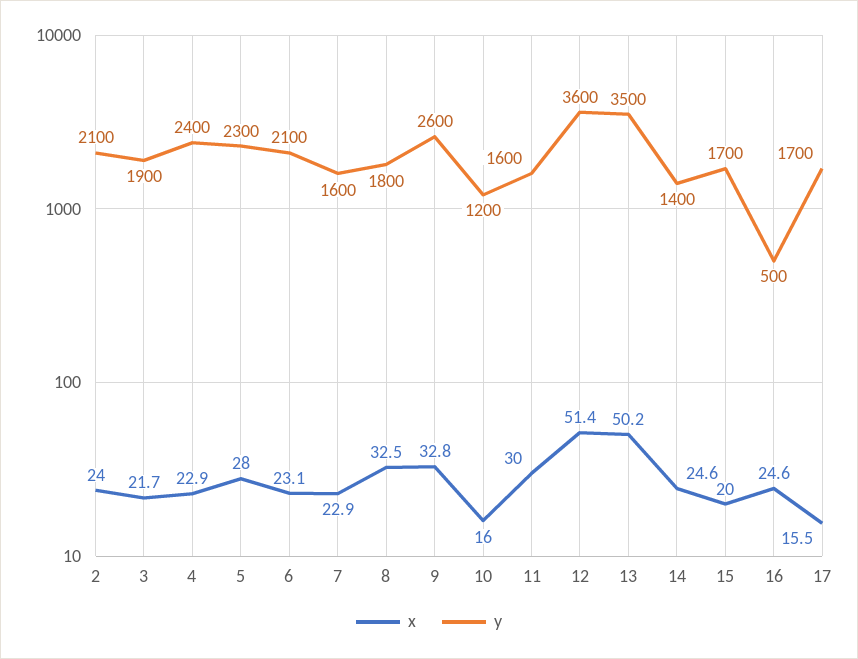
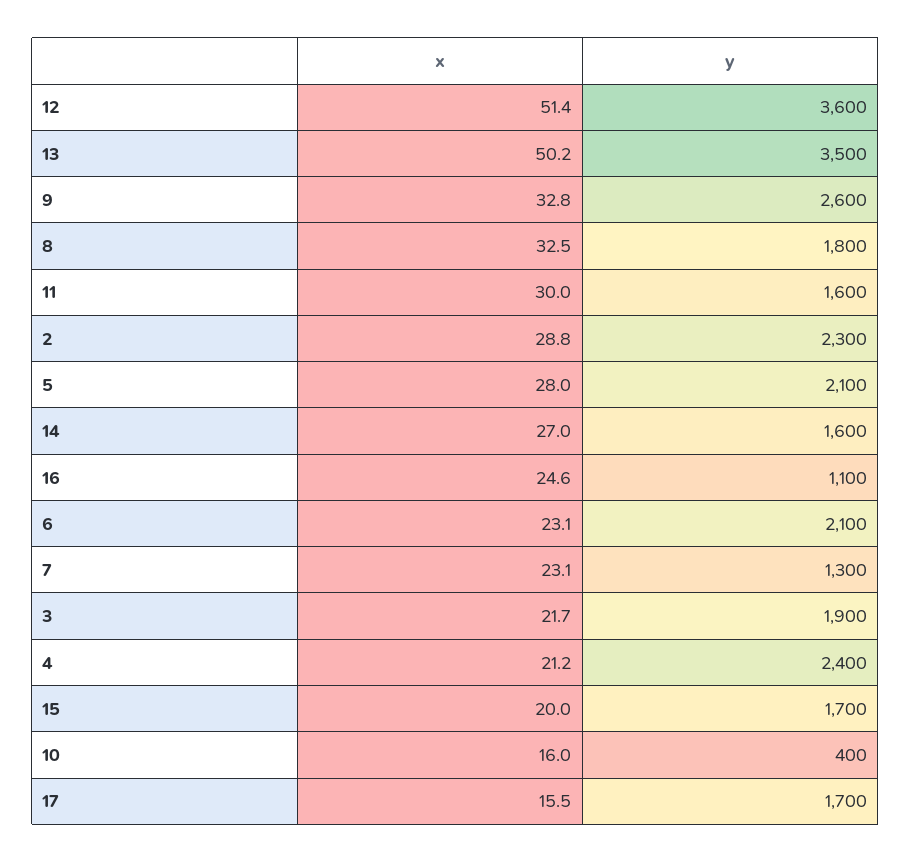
  {
    "x": {
-     "2": 24,
+     "2": 28.8,
      "3": 21.7,
-     "4": 22.9,
+     "4": 21.2,
      "5": 28,
      "6": 23.1,
-     "7": 22.9,
+     "7": 23.1,
      "8": 32.5,
      "9": 32.8,
      "10": 16,
      "11": 30,
      "12": 51.4,
      "13": 50.2,
-     "14": 24.6,
+     "14": 27,
      "15": 20,
      "16": 24.6,
      "17": 15.5
    },
    "y": {
-     "2": 2100,
+     "2": 2300,
      "3": 1900,
      "4": 2400,
-     "5": 2300,
+     "5": 2100,
      "6": 2100,
-     "7": 1600,
+     "7": 1300,
      "8": 1800,
      "9": 2600,
-     "10": 1200,
+     "10": 400,
      "11": 1600,
      "12": 3600,
      "13": 3500,
-     "14": 1400,
+     "14": 1600,
      "15": 1700,
-     "16": 500,
+     "16": 1100,
      "17": 1700
    }
  }

